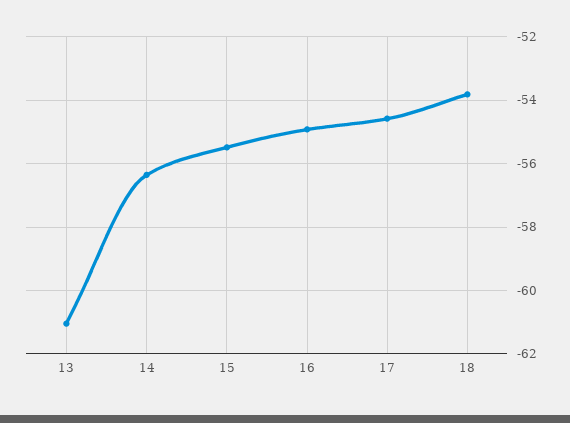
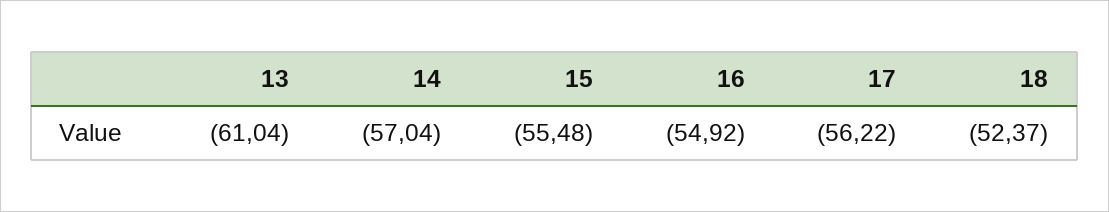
  {
    "13": -61.04,
-   "14": -56.4,
+   "14": -57.04,
    "15": -55.48,
    "16": -54.92,
-   "17": -54.6,
+   "17": -56.22,
-   "18": -53.8
+   "18": -52.37
  }

